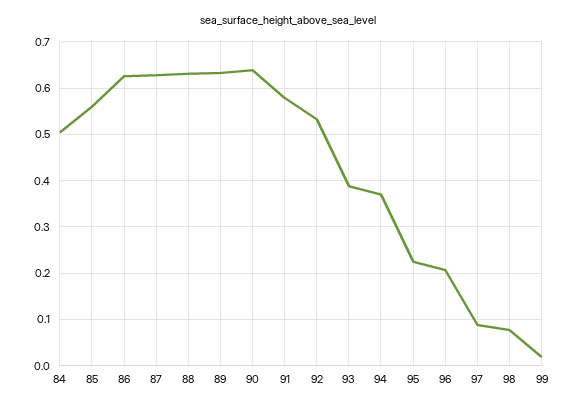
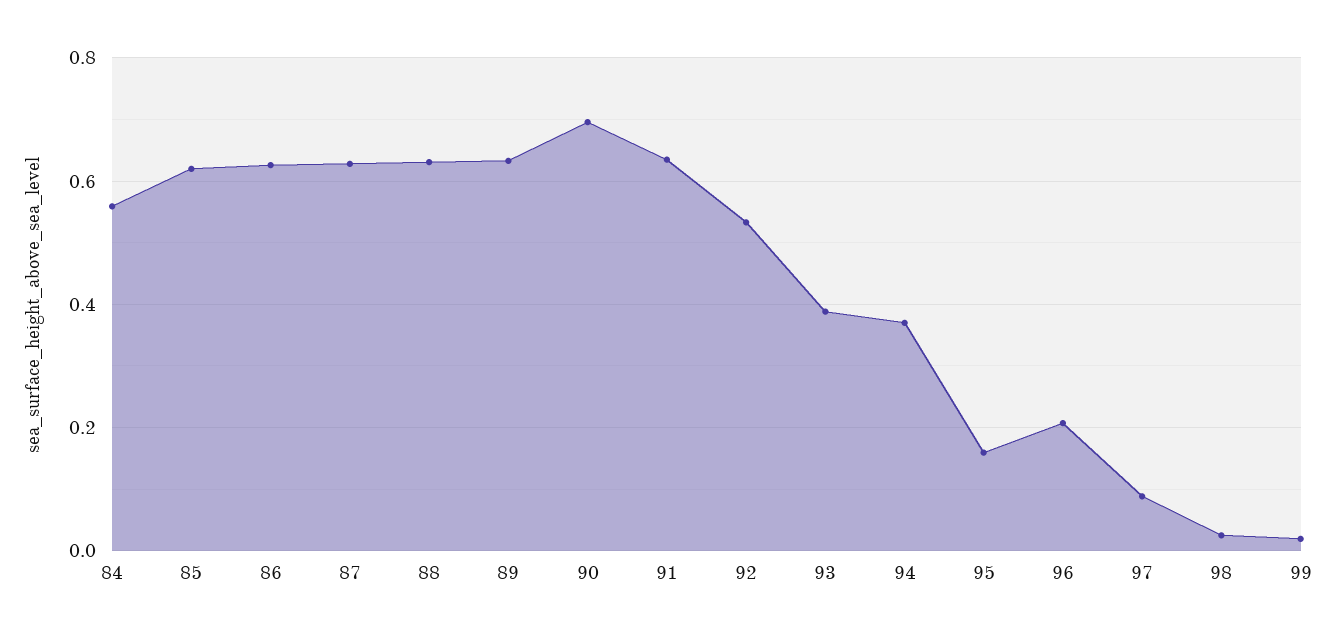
  {
-   "84": 0.5,
+   "84": 0.56,
-   "85": 0.56,
+   "85": 0.62,
    "86": 0.62,
    "87": 0.62,
    "88": 0.64,
    "89": 0.64,
-   "90": 0.64,
+   "90": 0.7,
-   "91": 0.58,
+   "91": 0.64,
    "92": 0.54,
    "93": 0.38,
    "94": 0.38,
-   "95": 0.22,
+   "95": 0.16,
    "96": 0.2,
    "97": 0.08,
-   "98": 0.08,
+   "98": 0.02,
    "99": 0.02
  }

